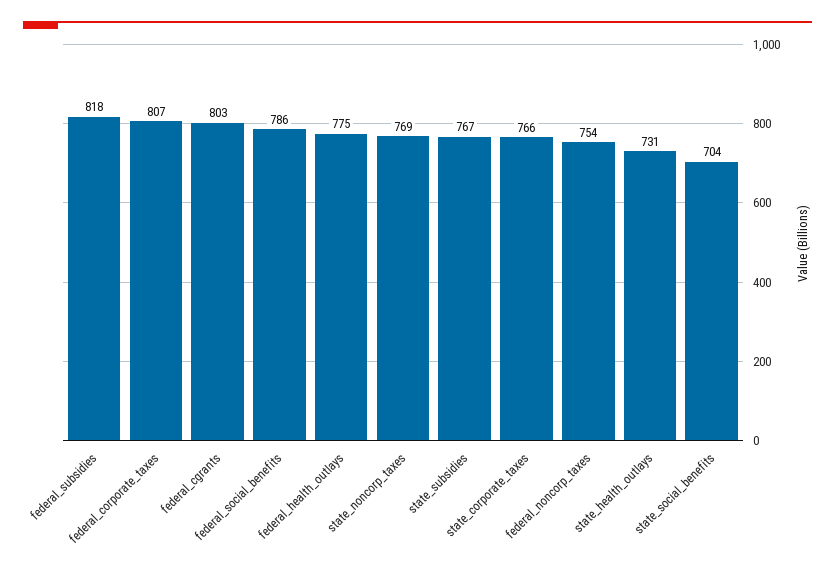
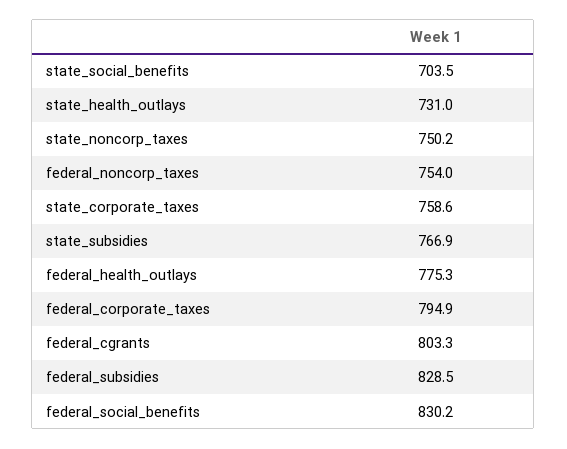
  {
-   "federal_subsidies": 818,
+   "federal_subsidies": 828.5,
-   "federal_corporate_taxes": 807,
+   "federal_corporate_taxes": 794.9,
    "federal_cgrants": 803.3,
-   "federal_social_benefits": 786,
+   "federal_social_benefits": 830.2,
    "federal_health_outlays": 775.3,
-   "state_noncorp_taxes": 769,
+   "state_noncorp_taxes": 750.2,
    "state_subsidies": 766.9,
-   "state_corporate_taxes": 766,
+   "state_corporate_taxes": 758.6,
    "federal_noncorp_taxes": 754,
    "state_health_outlays": 731,
    "state_social_benefits": 703.5
  }

